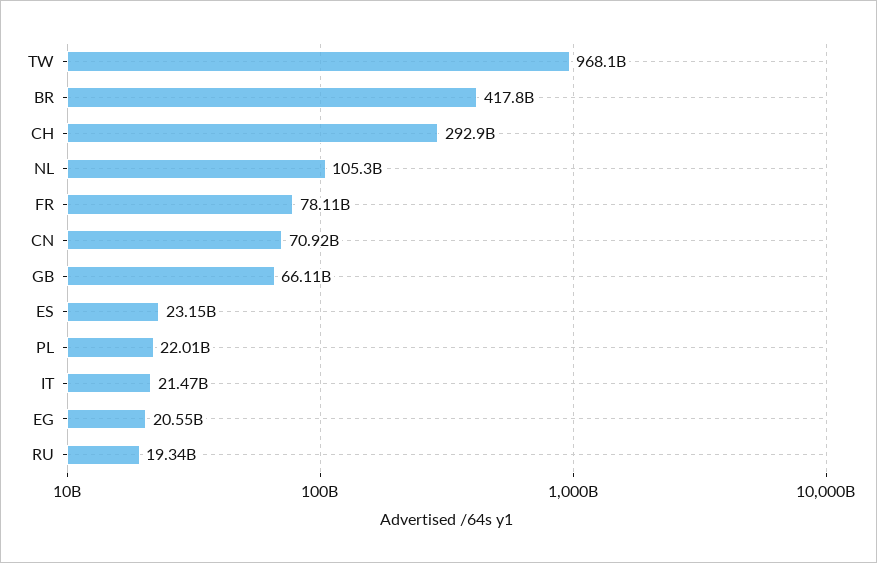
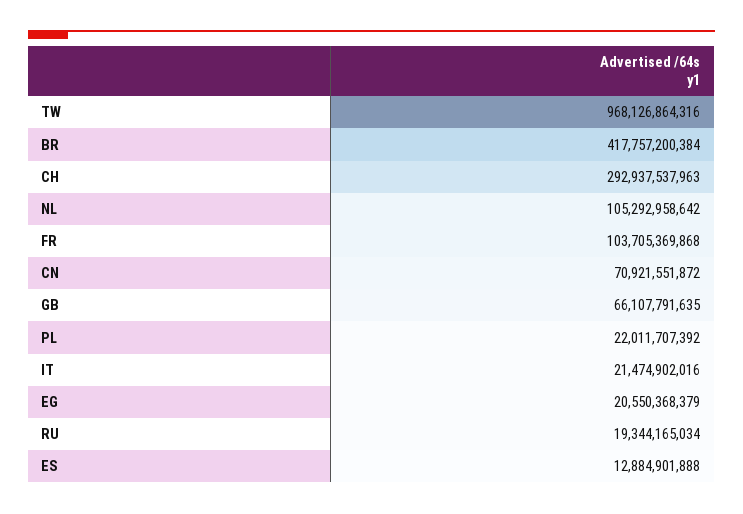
  {
    "TW": 968126864316,
    "BR": 417757200384,
    "CH": 292937537963,
    "NL": 105292958642,
-   "FR": 78110000000,
+   "FR": 103705369868,
    "CN": 70921551872,
    "GB": 66107791635,
-   "ES": 23150000000,
+   "ES": 12884901888,
    "PL": 22011707392,
    "IT": 21474902016,
    "EG": 20550368379,
    "RU": 19344165034
  }

